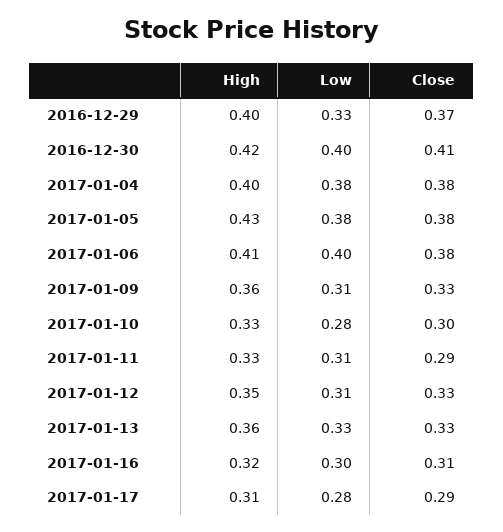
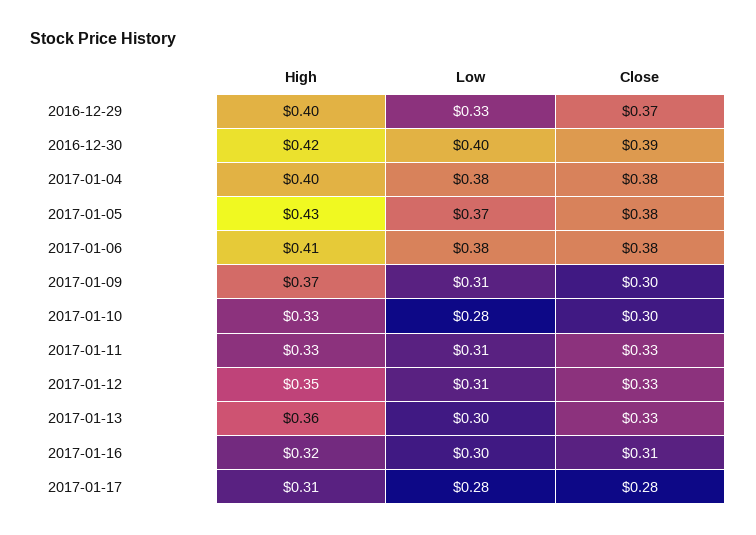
  {
    "High": {
      "2016-12-29": 0.4,
      "2016-12-30": 0.42,
      "2017-01-04": 0.4,
      "2017-01-05": 0.43,
      "2017-01-06": 0.41,
-     "2017-01-09": 0.36,
+     "2017-01-09": 0.37,
      "2017-01-10": 0.33,
      "2017-01-11": 0.33,
      "2017-01-12": 0.35,
      "2017-01-13": 0.36,
      "2017-01-16": 0.32,
      "2017-01-17": 0.31
    },
    "Low": {
      "2016-12-29": 0.33,
      "2016-12-30": 0.4,
      "2017-01-04": 0.38,
-     "2017-01-05": 0.38,
+     "2017-01-05": 0.37,
-     "2017-01-06": 0.4,
+     "2017-01-06": 0.38,
      "2017-01-09": 0.31,
      "2017-01-10": 0.28,
      "2017-01-11": 0.31,
      "2017-01-12": 0.31,
-     "2017-01-13": 0.33,
+     "2017-01-13": 0.3,
      "2017-01-16": 0.3,
      "2017-01-17": 0.28
    },
    "Close": {
      "2016-12-29": 0.37,
-     "2016-12-30": 0.41,
+     "2016-12-30": 0.39,
      "2017-01-04": 0.38,
      "2017-01-05": 0.38,
      "2017-01-06": 0.38,
-     "2017-01-09": 0.33,
+     "2017-01-09": 0.3,
      "2017-01-10": 0.3,
-     "2017-01-11": 0.29,
+     "2017-01-11": 0.33,
      "2017-01-12": 0.33,
      "2017-01-13": 0.33,
      "2017-01-16": 0.31,
-     "2017-01-17": 0.29
+     "2017-01-17": 0.28
    }
  }

